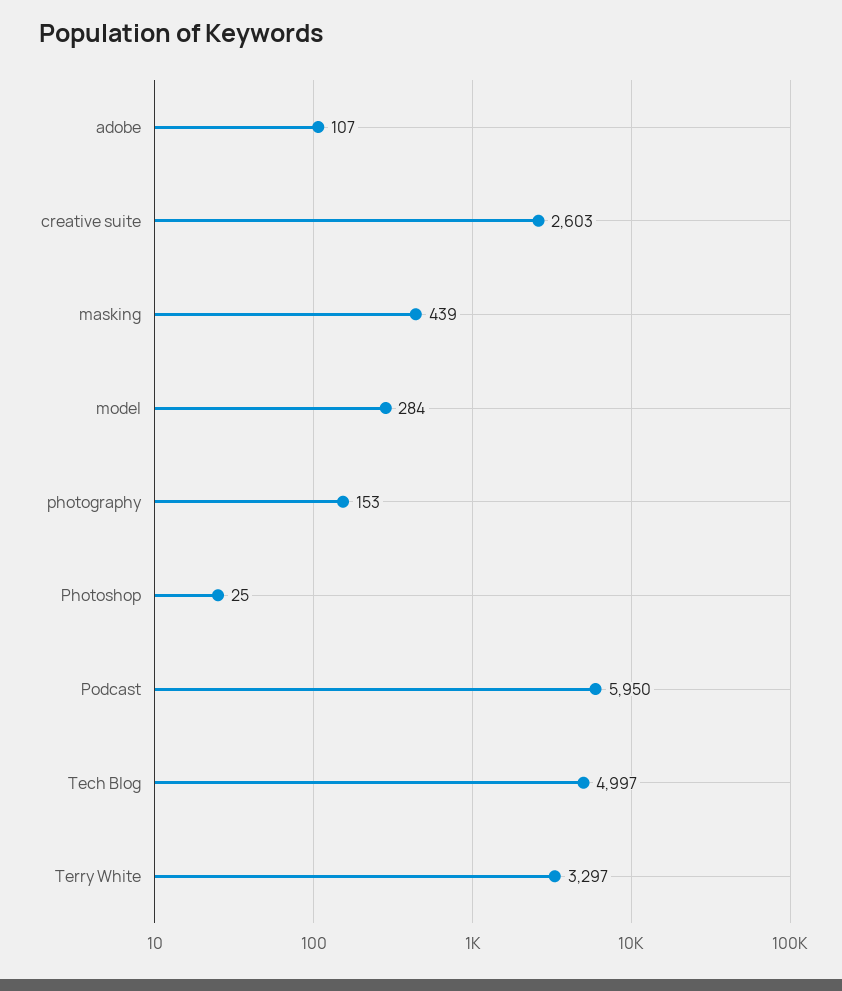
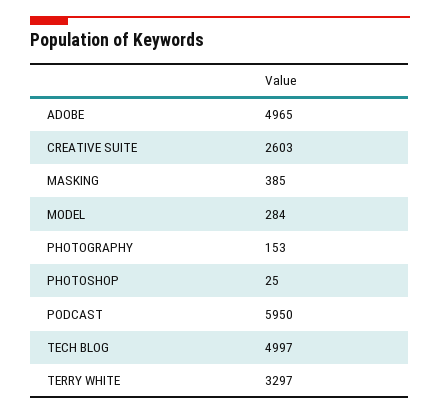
  {
-   "adobe": 107,
+   "adobe": 4965,
    "creative suite": 2603,
-   "masking": 439,
+   "masking": 385,
    "model": 284,
    "photography": 153,
    "Photoshop": 25,
    "Podcast": 5950,
    "Tech Blog": 4997,
    "Terry White": 3297
  }

